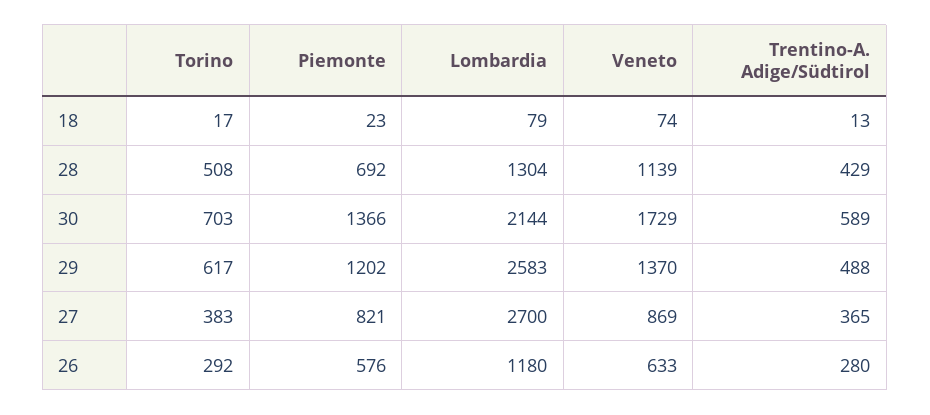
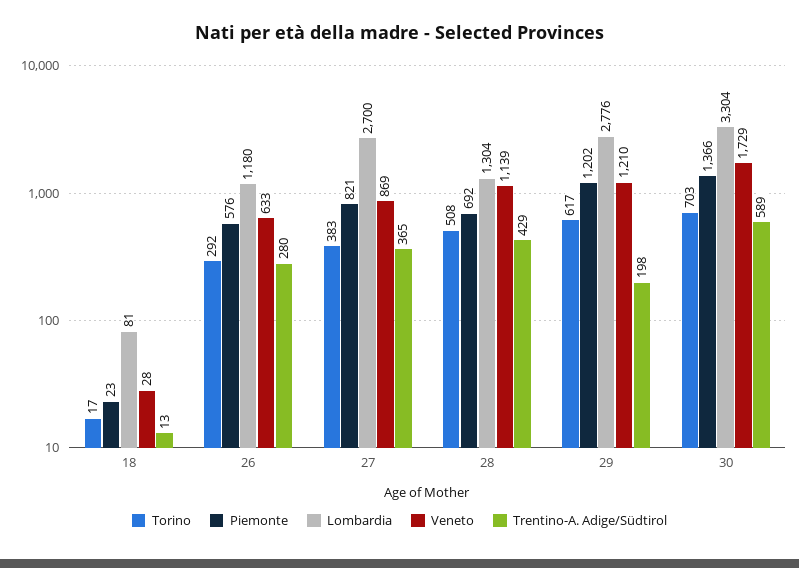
  {
    "Torino": {
      "18": 17,
      "28": 508,
      "30": 703,
      "29": 617,
      "27": 383,
      "26": 292
    },
    "Piemonte": {
      "18": 23,
      "28": 692,
      "30": 1366,
      "29": 1202,
      "27": 821,
      "26": 576
    },
    "Lombardia": {
-     "18": 79,
+     "18": 81,
      "28": 1304,
-     "30": 2144,
+     "30": 3304,
-     "29": 2583,
+     "29": 2776,
      "27": 2700,
      "26": 1180
    },
    "Veneto": {
-     "18": 74,
+     "18": 28,
      "28": 1139,
      "30": 1729,
-     "29": 1370,
+     "29": 1210,
      "27": 869,
      "26": 633
    },
    "Trentino-A. Adige/Südtirol": {
      "18": 13,
      "28": 429,
      "30": 589,
-     "29": 488,
+     "29": 198,
      "27": 365,
      "26": 280
    }
  }

